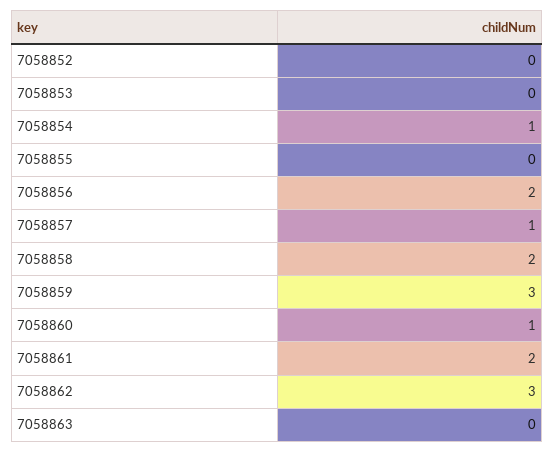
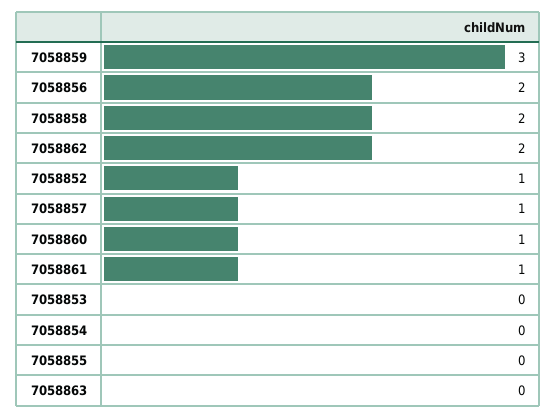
  {
-   "7058852": 0,
+   "7058852": 1,
    "7058853": 0,
-   "7058854": 1,
+   "7058854": 0,
    "7058855": 0,
    "7058856": 2,
    "7058857": 1,
    "7058858": 2,
    "7058859": 3,
    "7058860": 1,
-   "7058861": 2,
+   "7058861": 1,
-   "7058862": 3,
+   "7058862": 2,
    "7058863": 0
  }

